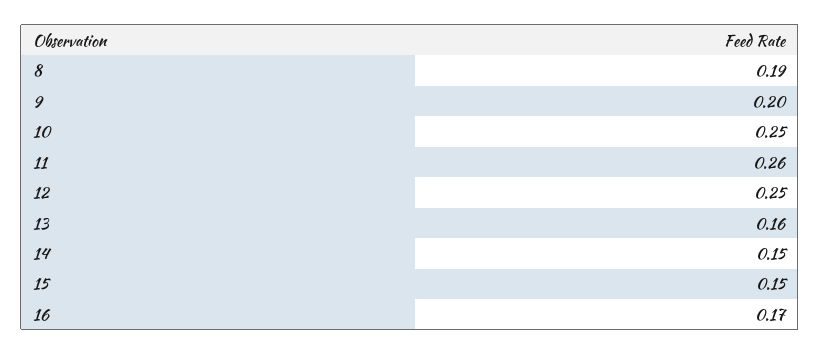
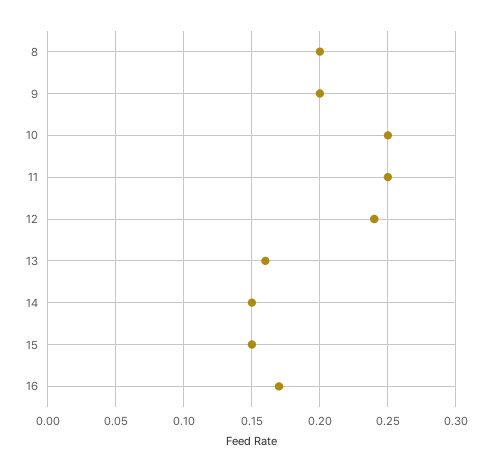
  {
-   "8": 0.19,
+   "8": 0.2,
    "9": 0.2,
    "10": 0.25,
-   "11": 0.26,
+   "11": 0.25,
-   "12": 0.25,
+   "12": 0.24,
    "13": 0.16,
    "14": 0.15,
    "15": 0.15,
    "16": 0.17
  }

